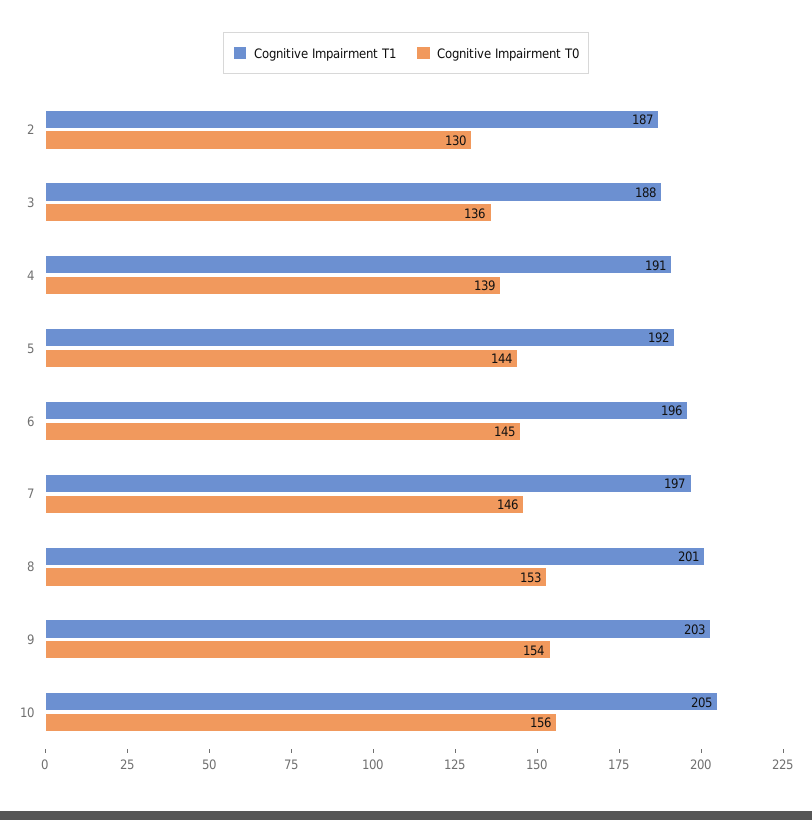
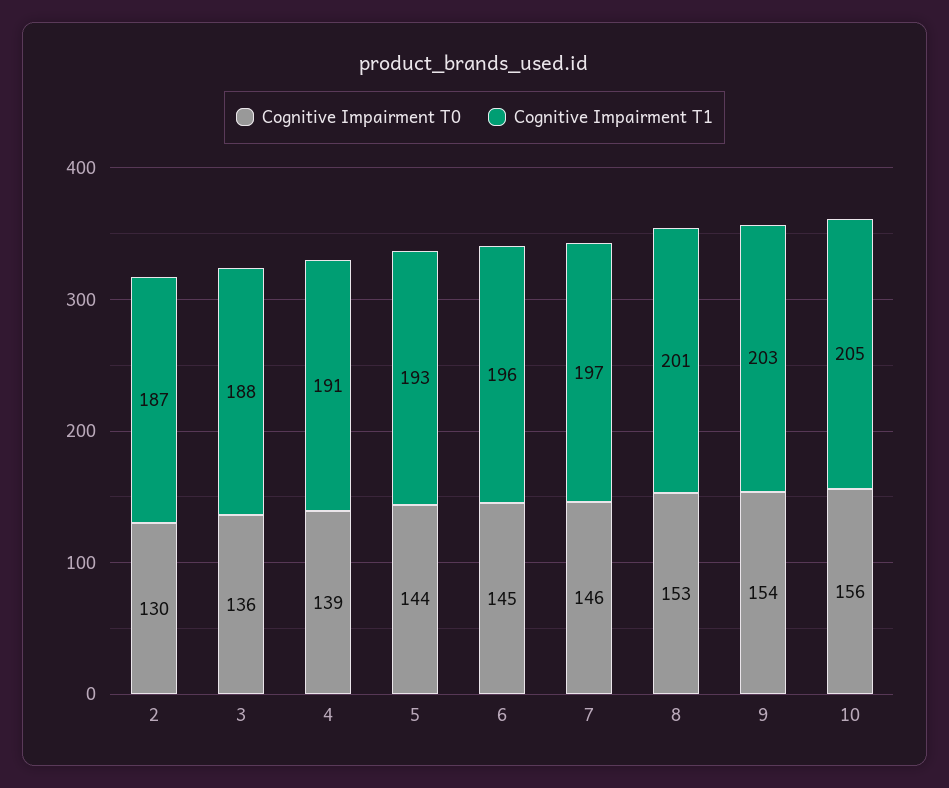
  {
    "Cognitive Impairment T1": {
      "2": 187,
      "3": 188,
      "4": 191,
-     "5": 192,
+     "5": 193,
      "6": 196,
      "7": 197,
      "8": 201,
      "9": 203,
      "10": 205
    },
    "Cognitive Impairment T0": {
      "2": 130,
      "3": 136,
      "4": 139,
      "5": 144,
      "6": 145,
      "7": 146,
      "8": 153,
      "9": 154,
      "10": 156
    }
  }

